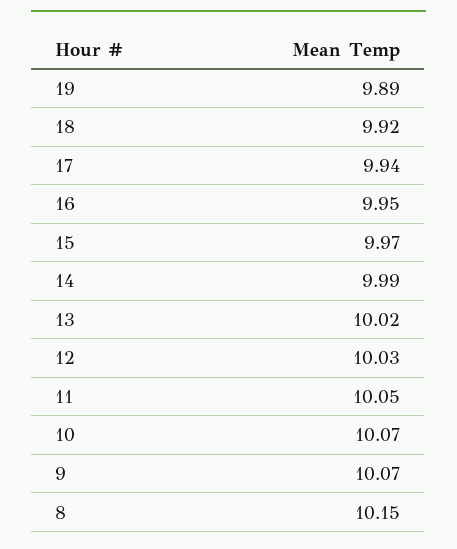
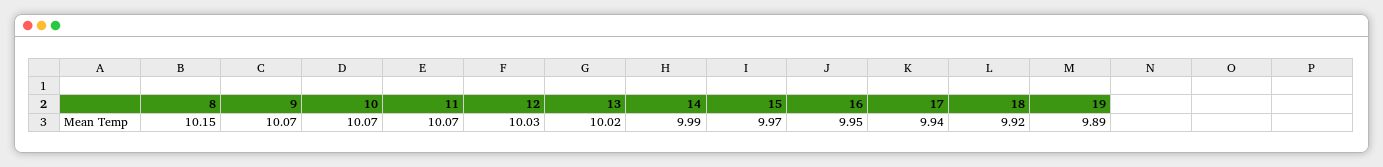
  {
    "19": 9.89,
    "18": 9.92,
    "17": 9.94,
    "16": 9.95,
    "15": 9.97,
    "14": 9.99,
    "13": 10.02,
    "12": 10.03,
-   "11": 10.05,
+   "11": 10.07,
    "10": 10.07,
    "9": 10.07,
    "8": 10.15
  }

